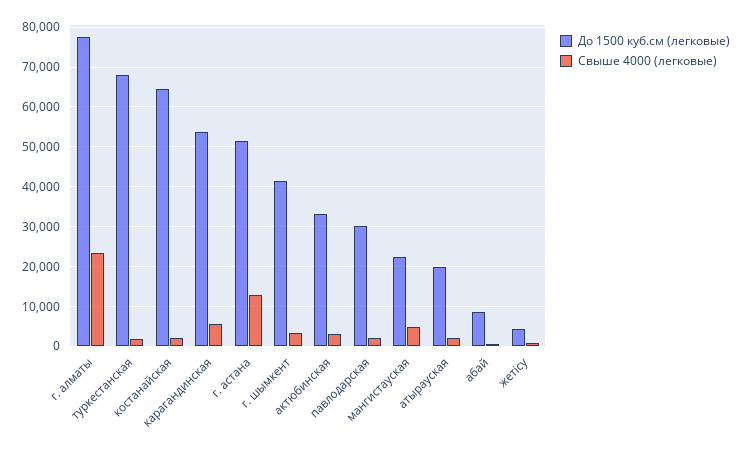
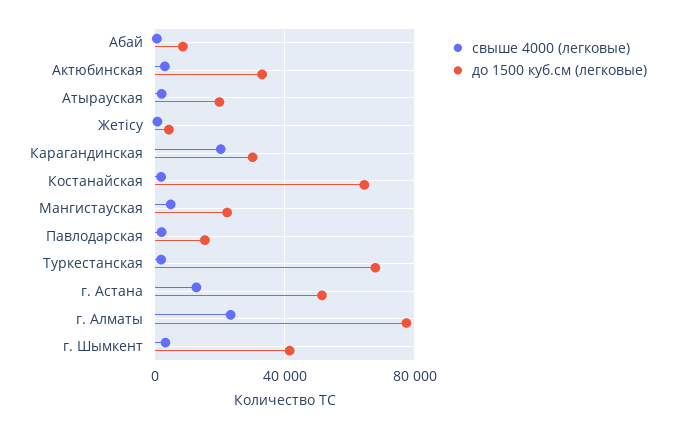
  {
    "До 1500 куб.см (легковые)": {
      "г. алматы": 78000,
      "туркестанская": 68000,
      "костанайская": 64000,
-     "карагандинская": 54000,
+     "карагандинская": 30000,
      "г. астана": 52000,
      "г. шымкент": 42000,
      "актюбинская": 34000,
-     "павлодарская": 30000,
+     "павлодарская": 15000,
      "мангистауская": 22000,
      "атырауская": 20000,
      "абай": 8000,
      "жетісу": 4000
    },
    "Свыше 4000 (легковые)": {
      "г. алматы": 24000,
      "туркестанская": 2000,
      "костанайская": 2000,
-     "карагандинская": 6000,
+     "карагандинская": 20000,
      "г. астана": 12000,
      "г. шымкент": 4000,
      "актюбинская": 4000,
      "павлодарская": 2000,
      "мангистауская": 4000,
      "атырауская": 2000,
      "абай": 0,
      "жетісу": 0
    }
  }

